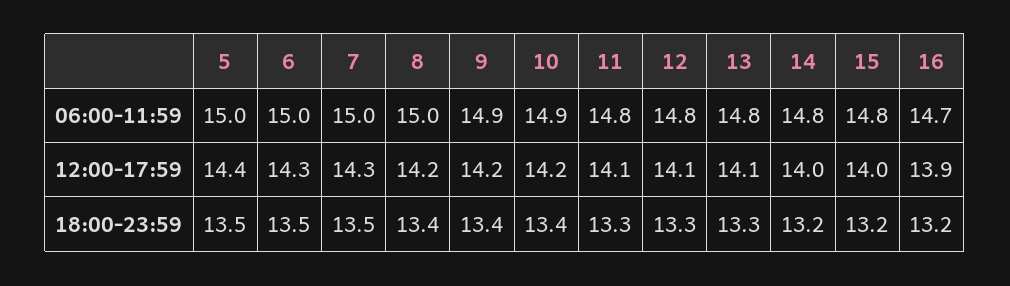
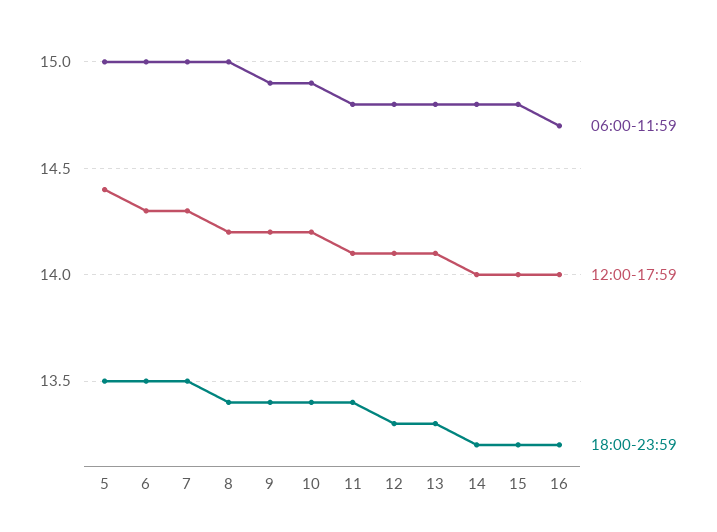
  {
    "06:00-11:59": {
      "5": 15,
      "6": 15,
      "7": 15,
      "8": 15,
      "9": 14.9,
      "10": 14.9,
      "11": 14.8,
      "12": 14.8,
      "13": 14.8,
      "14": 14.8,
      "15": 14.8,
      "16": 14.7
    },
    "12:00-17:59": {
      "5": 14.4,
      "6": 14.3,
      "7": 14.3,
      "8": 14.2,
      "9": 14.2,
      "10": 14.2,
      "11": 14.1,
      "12": 14.1,
      "13": 14.1,
      "14": 14,
      "15": 14,
-     "16": 13.9
+     "16": 14
    },
    "18:00-23:59": {
      "5": 13.5,
      "6": 13.5,
      "7": 13.5,
      "8": 13.4,
      "9": 13.4,
      "10": 13.4,
-     "11": 13.3,
+     "11": 13.4,
      "12": 13.3,
      "13": 13.3,
      "14": 13.2,
      "15": 13.2,
      "16": 13.2
    }
  }

